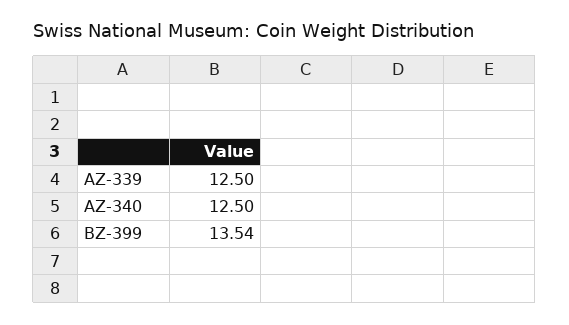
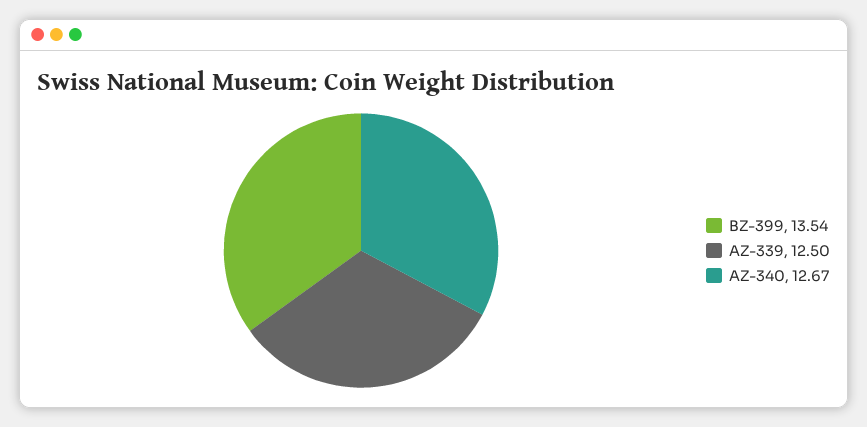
  {
    "AZ-339": 12.5,
-   "AZ-340": 12.5,
+   "AZ-340": 12.67,
    "BZ-399": 13.54
  }

